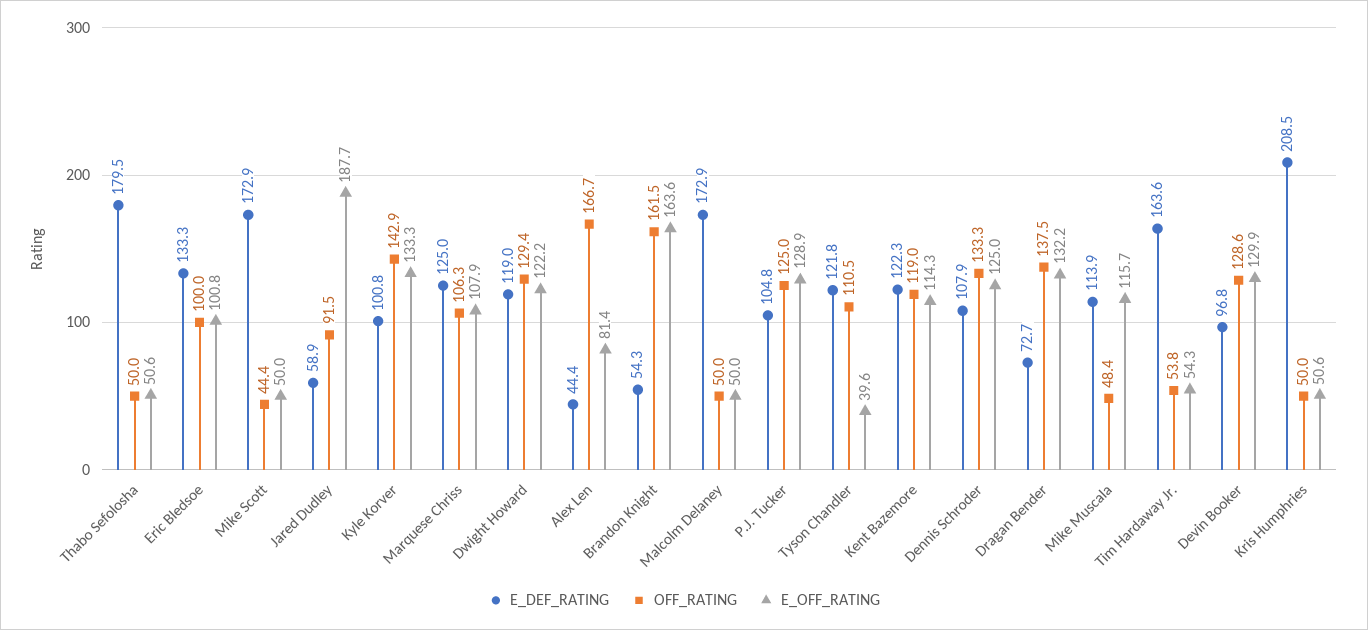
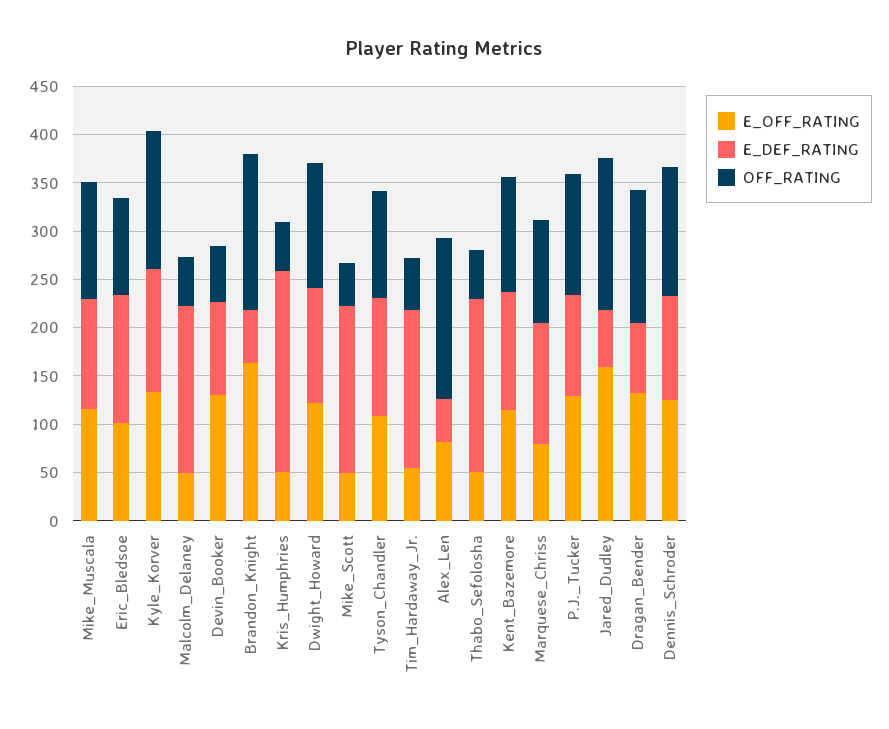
  {
    "E_DEF_RATING": {
      "Thabo Sefolosha": 179.5,
      "Eric Bledsoe": 133.3,
      "Mike Scott": 172.9,
      "Jared Dudley": 58.9,
-     "Kyle Korver": 100.8,
+     "Kyle Korver": 130,
      "Marquese Chriss": 125,
      "Dwight Howard": 119,
      "Alex Len": 44.4,
      "Brandon Knight": 54.3,
      "Malcolm Delaney": 172.9,
      "P.J. Tucker": 104.8,
      "Tyson Chandler": 121.8,
      "Kent Bazemore": 122.3,
      "Dennis Schroder": 107.9,
      "Dragan Bender": 72.7,
      "Mike Muscala": 113.9,
      "Tim Hardaway Jr.": 163.6,
      "Devin Booker": 96.8,
      "Kris Humphries": 208.5
    },
    "OFF_RATING": {
      "Thabo Sefolosha": 50,
      "Eric Bledsoe": 100,
      "Mike Scott": 44.4,
-     "Jared Dudley": 91.5,
+     "Jared Dudley": 160,
      "Kyle Korver": 142.9,
      "Marquese Chriss": 106.3,
      "Dwight Howard": 129.4,
      "Alex Len": 166.7,
      "Brandon Knight": 161.5,
      "Malcolm Delaney": 50,
      "P.J. Tucker": 125,
      "Tyson Chandler": 110.5,
      "Kent Bazemore": 119,
      "Dennis Schroder": 133.3,
      "Dragan Bender": 137.5,
-     "Mike Muscala": 48.4,
+     "Mike Muscala": 120,
      "Tim Hardaway Jr.": 53.8,
-     "Devin Booker": 128.6,
+     "Devin Booker": 60,
      "Kris Humphries": 50
    },
    "E_OFF_RATING": {
      "Thabo Sefolosha": 50.6,
      "Eric Bledsoe": 100.8,
      "Mike Scott": 50,
-     "Jared Dudley": 187.7,
+     "Jared Dudley": 160,
      "Kyle Korver": 133.3,
-     "Marquese Chriss": 107.9,
+     "Marquese Chriss": 80,
      "Dwight Howard": 122.2,
      "Alex Len": 81.4,
      "Brandon Knight": 163.6,
      "Malcolm Delaney": 50,
      "P.J. Tucker": 128.9,
-     "Tyson Chandler": 39.6,
+     "Tyson Chandler": 110,
      "Kent Bazemore": 114.3,
      "Dennis Schroder": 125,
      "Dragan Bender": 132.2,
      "Mike Muscala": 115.7,
      "Tim Hardaway Jr.": 54.3,
      "Devin Booker": 129.9,
      "Kris Humphries": 50.6
    }
  }

